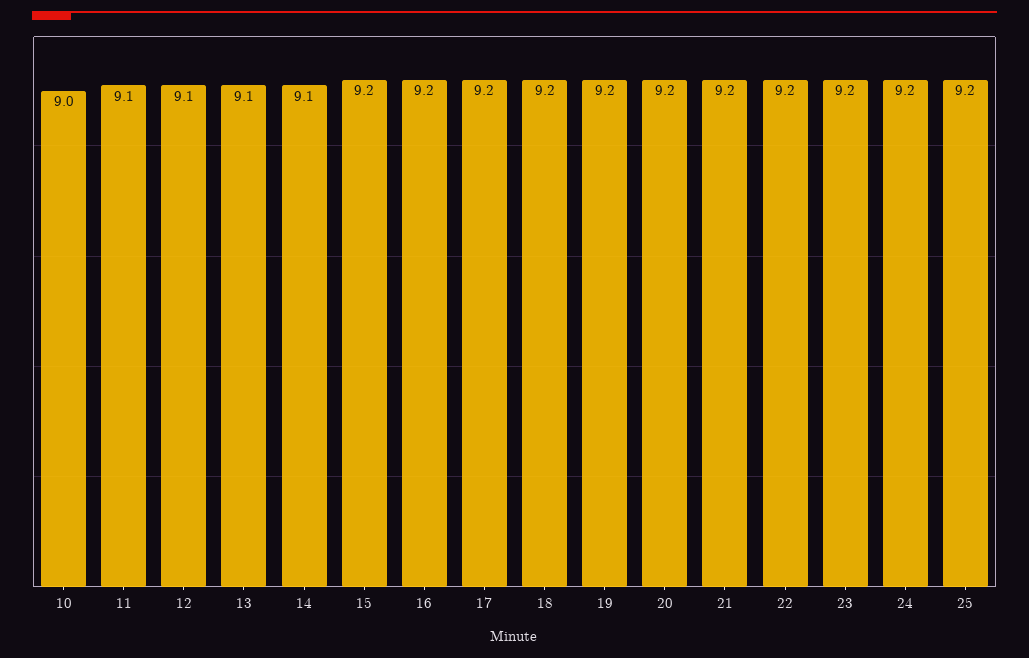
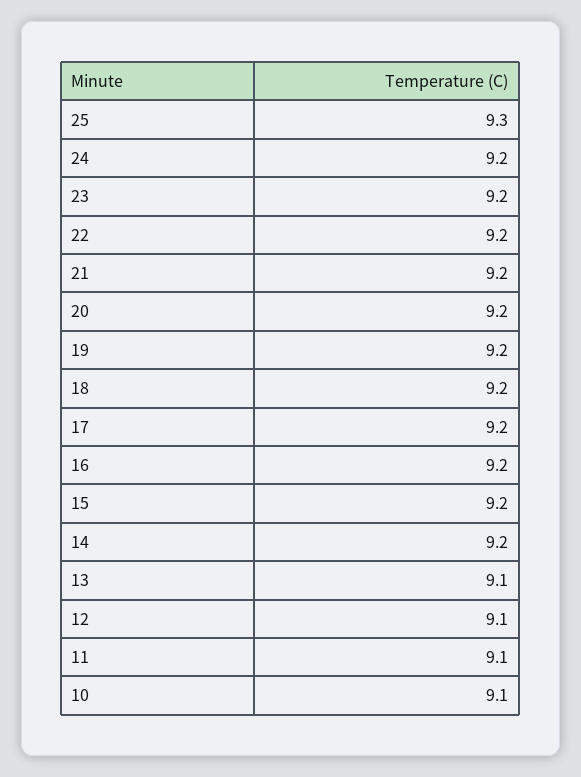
  {
-   "10": 9,
+   "10": 9.1,
    "11": 9.1,
    "12": 9.1,
    "13": 9.1,
-   "14": 9.1,
+   "14": 9.2,
    "15": 9.2,
    "16": 9.2,
    "17": 9.2,
    "18": 9.2,
    "19": 9.2,
    "20": 9.2,
    "21": 9.2,
    "22": 9.2,
    "23": 9.2,
    "24": 9.2,
-   "25": 9.2
+   "25": 9.3
  }

